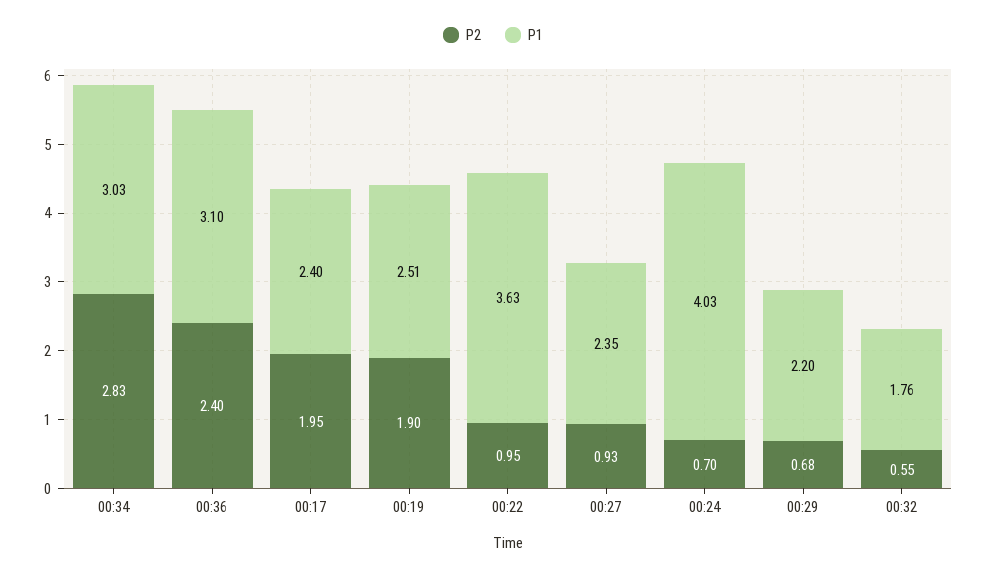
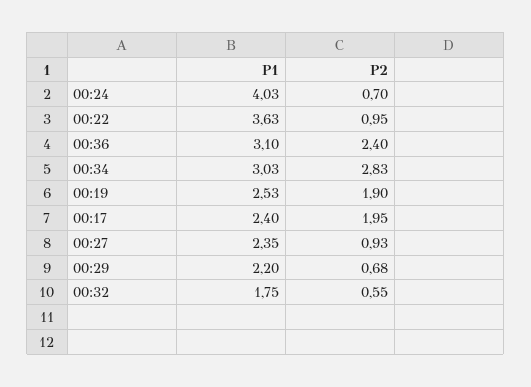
  {
    "P2": {
      "00:34": 2.83,
      "00:36": 2.4,
      "00:17": 1.95,
      "00:19": 1.9,
      "00:22": 0.95,
      "00:27": 0.93,
      "00:24": 0.7,
      "00:29": 0.68,
      "00:32": 0.55
    },
    "P1": {
      "00:34": 3.03,
      "00:36": 3.1,
      "00:17": 2.4,
-     "00:19": 2.51,
+     "00:19": 2.53,
      "00:22": 3.63,
      "00:27": 2.35,
      "00:24": 4.03,
      "00:29": 2.2,
-     "00:32": 1.76
+     "00:32": 1.75
    }
  }

